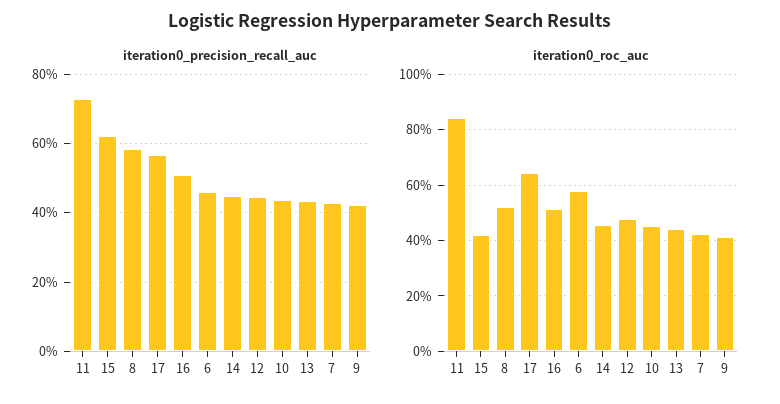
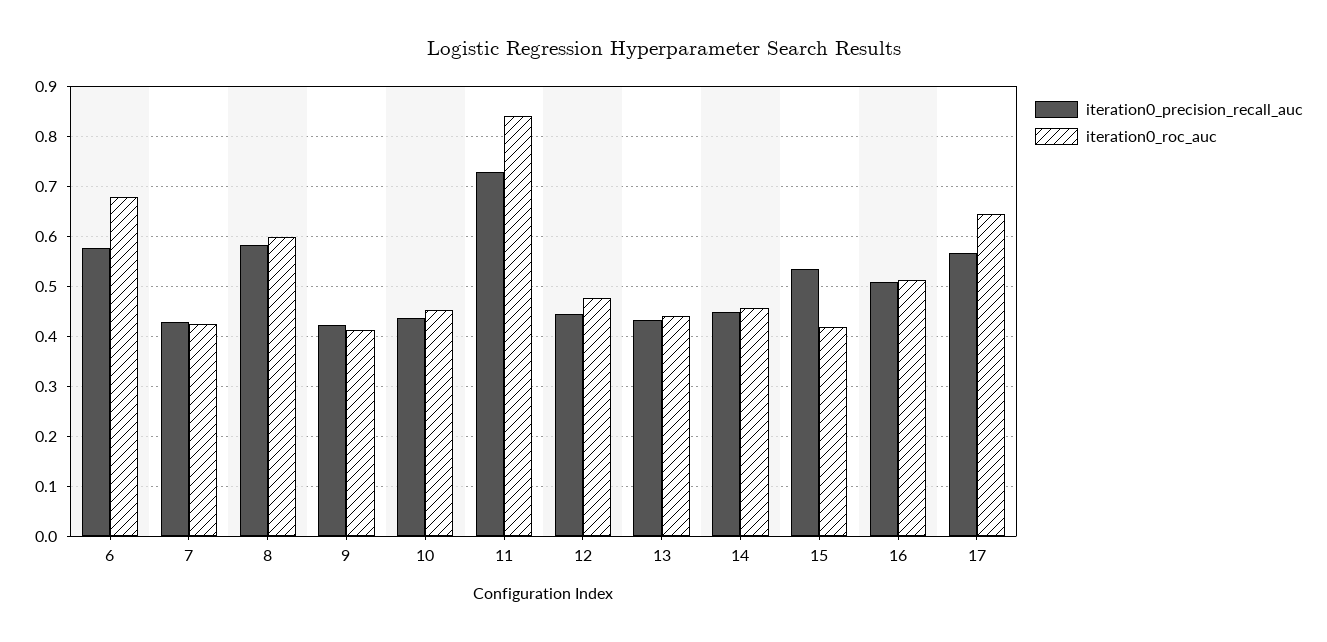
  {
    "iteration0_precision_recall_auc": {
      "11": 0.72,
-     "15": 0.62,
+     "15": 0.54,
      "8": 0.58,
      "17": 0.56,
      "16": 0.5,
-     "6": 0.46,
+     "6": 0.58,
      "14": 0.44,
      "12": 0.44,
      "10": 0.44,
      "13": 0.44,
      "7": 0.42,
      "9": 0.42
    },
    "iteration0_roc_auc": {
      "11": 0.84,
      "15": 0.42,
-     "8": 0.525,
+     "8": 0.6,
      "17": 0.64,
      "16": 0.52,
-     "6": 0.575,
+     "6": 0.68,
      "14": 0.46,
      "12": 0.48,
      "10": 0.46,
      "13": 0.44,
      "7": 0.42,
      "9": 0.42
    }
  }

